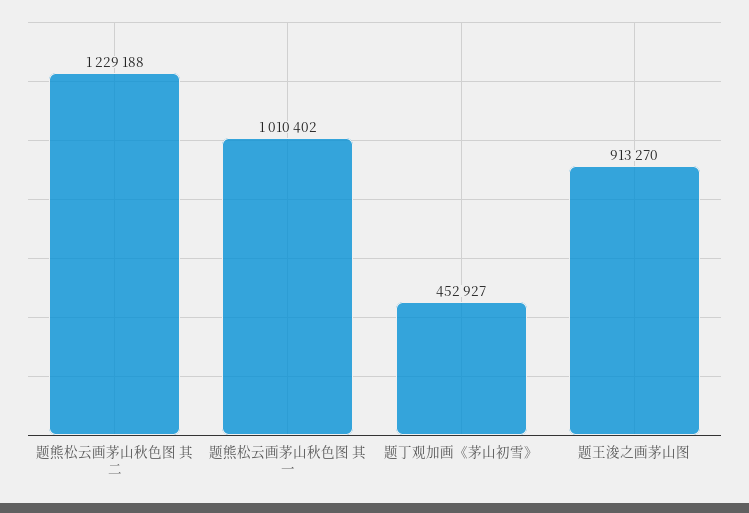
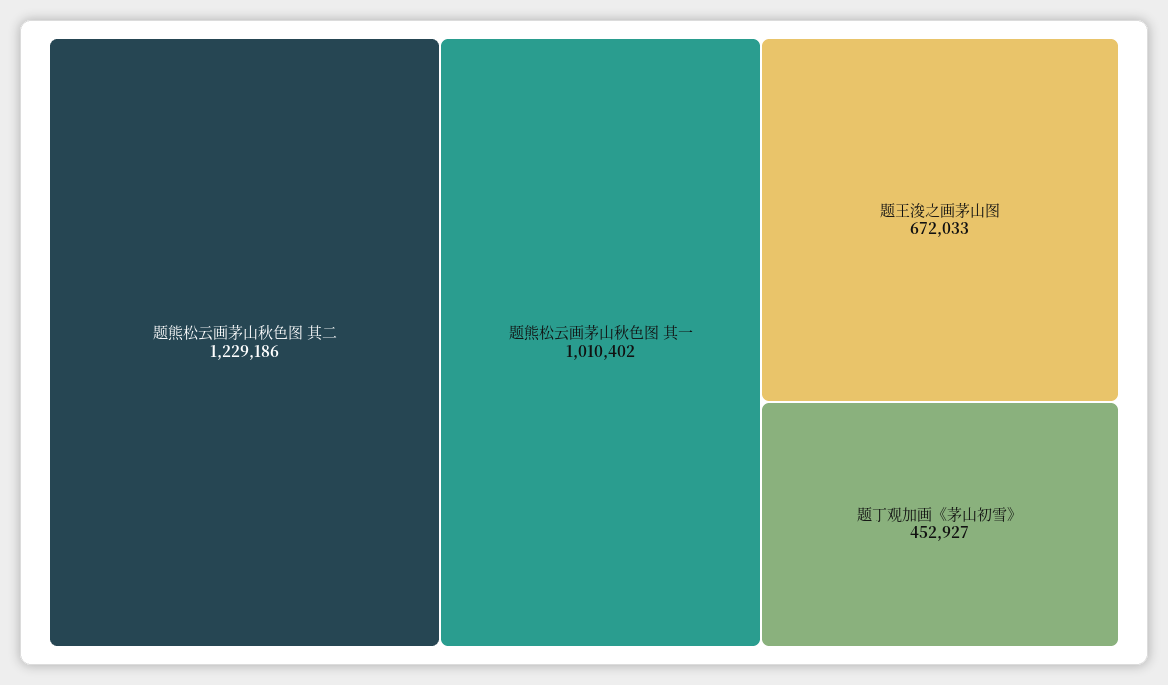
  {
-   "题熊松云画茅山秋色图 其二": 1229188,
+   "题熊松云画茅山秋色图 其二": 1229186,
    "题熊松云画茅山秋色图 其一": 1010402,
    "题丁观加画《茅山初雪》": 452927,
-   "题王浚之画茅山图": 913270
+   "题王浚之画茅山图": 672033
  }

